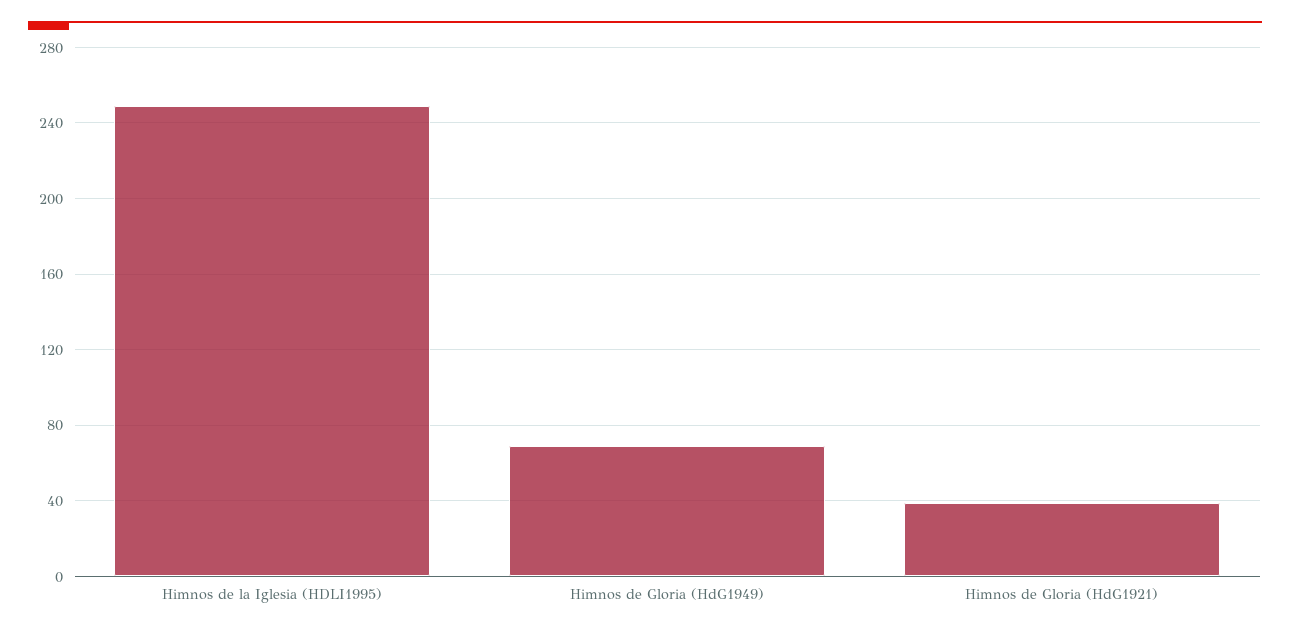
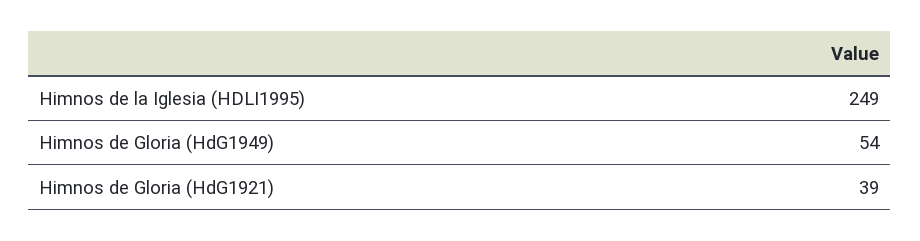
  {
    "Himnos de la Iglesia (HDLI1995)": 249,
-   "Himnos de Gloria (HdG1949)": 70,
+   "Himnos de Gloria (HdG1949)": 54,
    "Himnos de Gloria (HdG1921)": 39
  }

